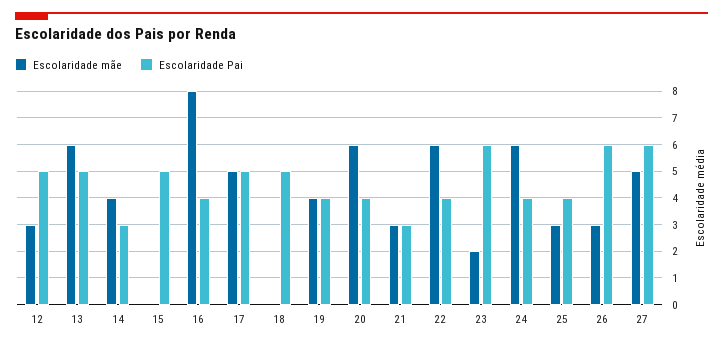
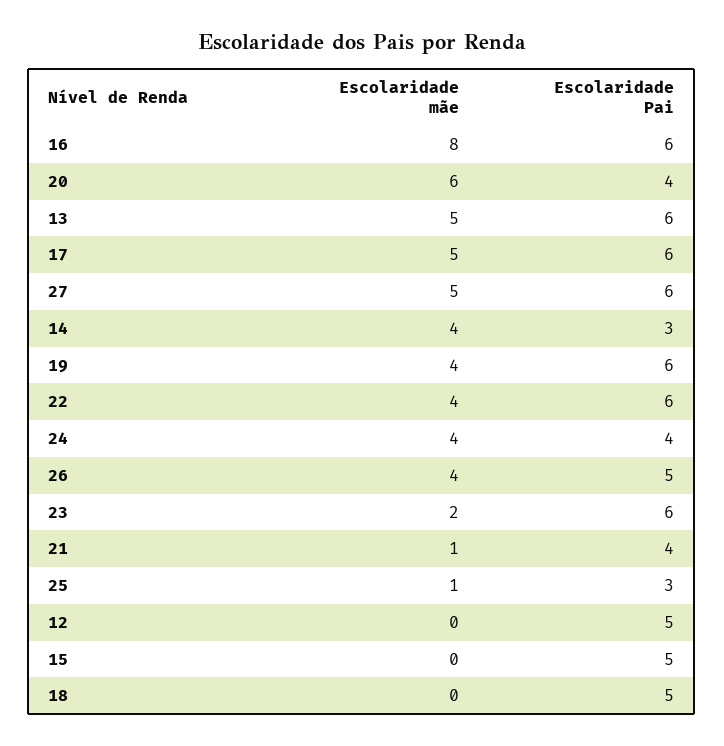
  {
    "Escolaridade mãe": {
-     "12": 3,
+     "12": 0,
-     "13": 6,
+     "13": 5,
      "14": 4,
      "15": 0,
      "16": 8,
      "17": 5,
      "18": 0,
      "19": 4,
      "20": 6,
-     "21": 3,
+     "21": 1,
-     "22": 6,
+     "22": 4,
      "23": 2,
-     "24": 6,
+     "24": 4,
-     "25": 3,
+     "25": 1,
-     "26": 3,
+     "26": 4,
      "27": 5
    },
    "Escolaridade Pai": {
      "12": 5,
-     "13": 5,
+     "13": 6,
      "14": 3,
      "15": 5,
-     "16": 4,
+     "16": 6,
-     "17": 5,
+     "17": 6,
      "18": 5,
-     "19": 4,
+     "19": 6,
      "20": 4,
-     "21": 3,
+     "21": 4,
-     "22": 4,
+     "22": 6,
      "23": 6,
      "24": 4,
-     "25": 4,
+     "25": 3,
-     "26": 6,
+     "26": 5,
      "27": 6
    }
  }

